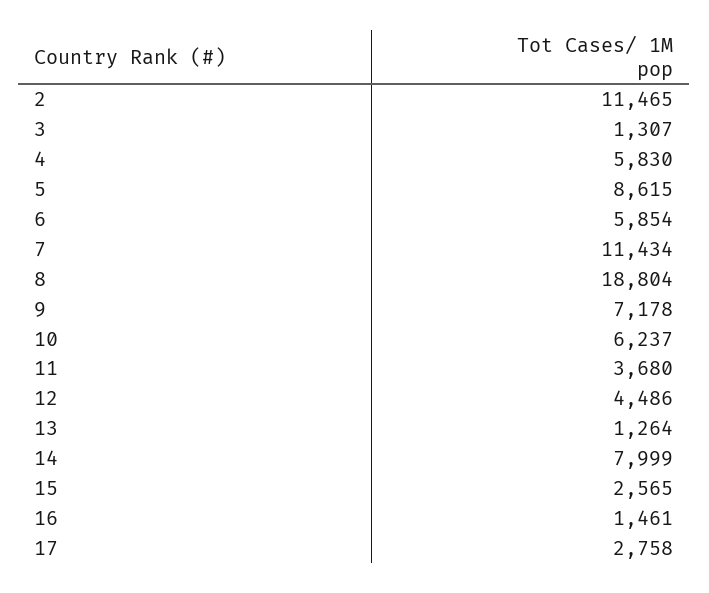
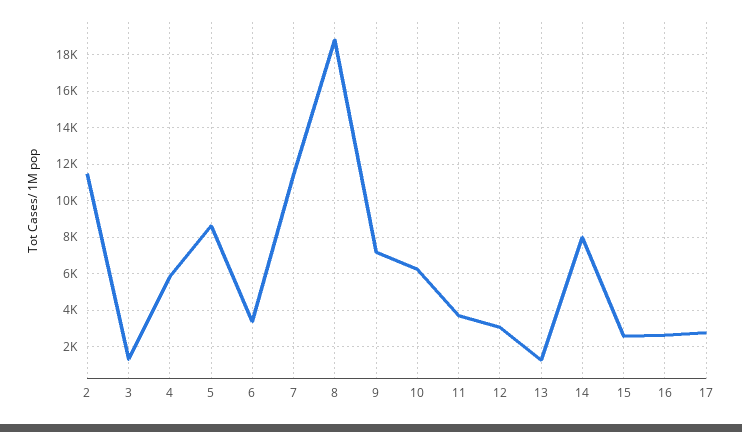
  {
    "2": 11465,
    "3": 1307,
    "4": 5830,
    "5": 8615,
-   "6": 5854,
+   "6": 3500,
    "7": 11434,
    "8": 18804,
    "9": 7178,
    "10": 6237,
    "11": 3680,
-   "12": 4486,
+   "12": 3000,
    "13": 1264,
    "14": 7999,
    "15": 2565,
-   "16": 1461,
+   "16": 2500,
    "17": 2758
  }

